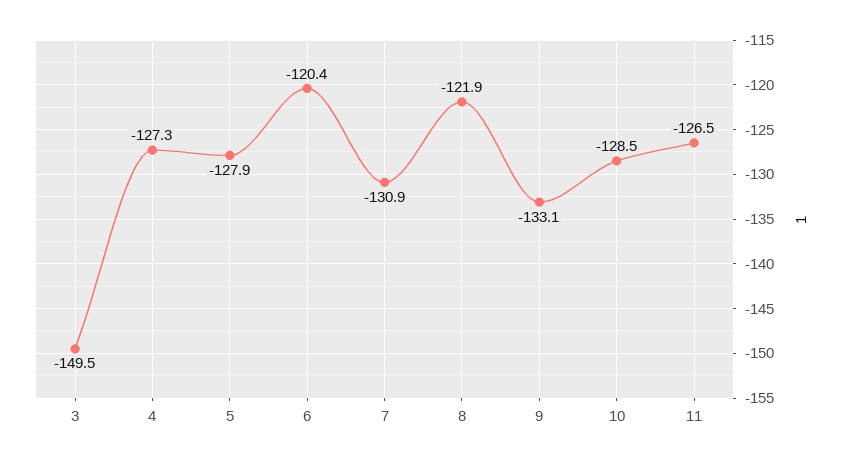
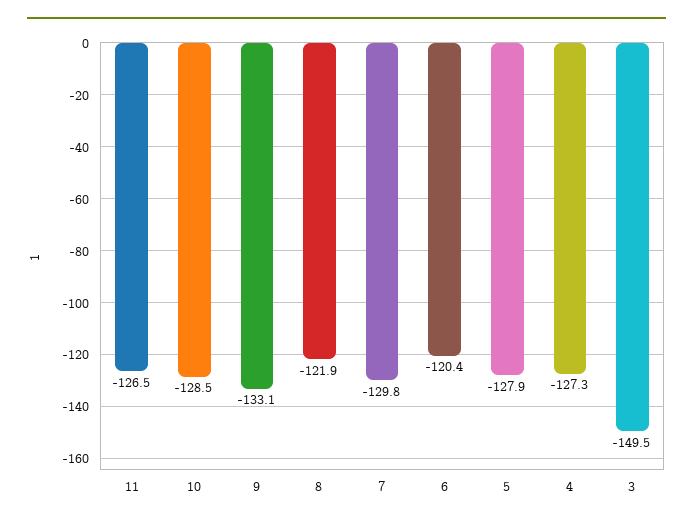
  {
    "3": -149.5,
    "4": -127.3,
    "5": -127.9,
    "6": -120.4,
-   "7": -130.9,
+   "7": -129.8,
    "8": -121.9,
    "9": -133.1,
    "10": -128.5,
    "11": -126.5
  }

